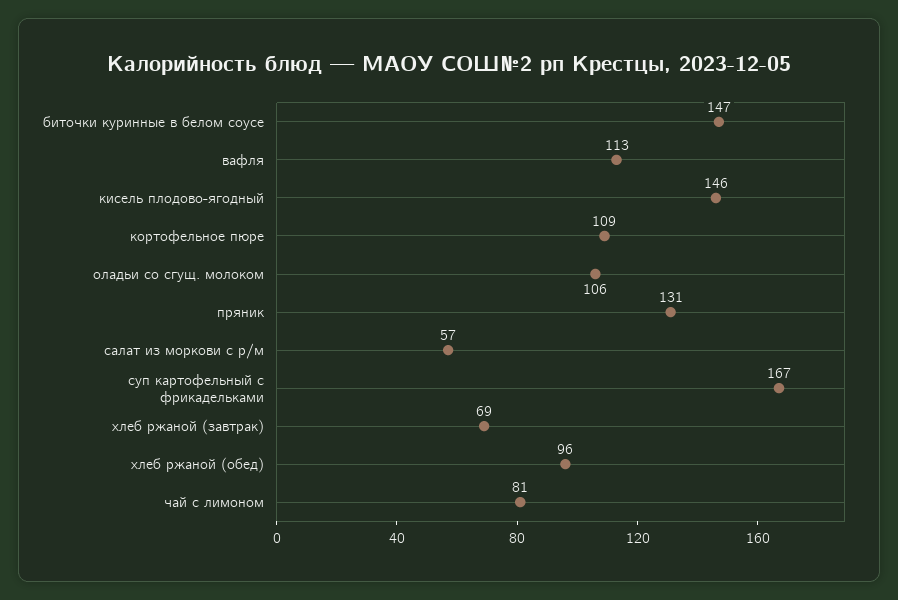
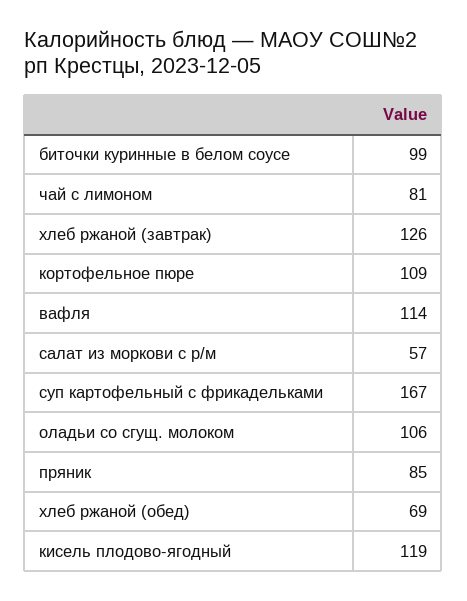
  {
-   "биточки куринные в белом соусе": 147,
+   "биточки куринные в белом соусе": 99,
-   "вафля": 113,
+   "вафля": 114,
-   "кисель плодово-ягодный": 146,
+   "кисель плодово-ягодный": 119,
    "кортофельное пюре": 109,
    "оладьи со сгущ. молоком": 106,
-   "пряник": 131,
+   "пряник": 85,
    "салат из моркови с р/м": 57,
    "суп картофельный с фрикадельками": 167,
-   "хлеб ржаной (завтрак)": 69,
+   "хлеб ржаной (завтрак)": 126,
-   "хлеб ржаной (обед)": 96,
+   "хлеб ржаной (обед)": 69,
    "чай с лимоном": 81
  }

